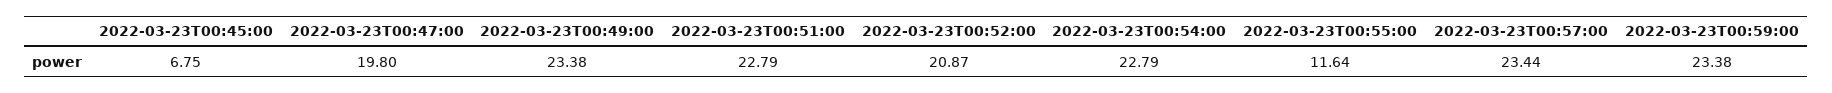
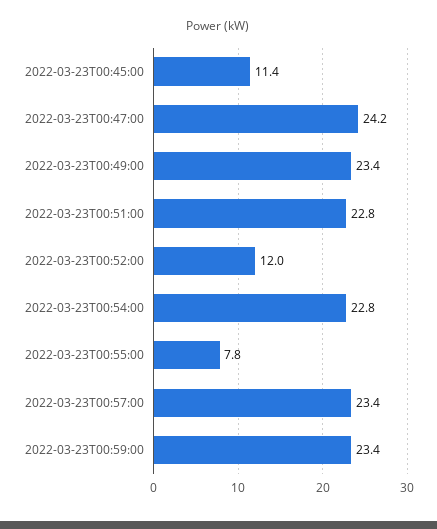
  {
-   "2022-03-23T00:45:00": 6.75,
+   "2022-03-23T00:45:00": 11.4,
-   "2022-03-23T00:47:00": 19.8,
+   "2022-03-23T00:47:00": 24.2,
    "2022-03-23T00:49:00": 23.38,
    "2022-03-23T00:51:00": 22.79,
-   "2022-03-23T00:52:00": 20.87,
+   "2022-03-23T00:52:00": 12,
    "2022-03-23T00:54:00": 22.79,
-   "2022-03-23T00:55:00": 11.64,
+   "2022-03-23T00:55:00": 7.8,
    "2022-03-23T00:57:00": 23.44,
    "2022-03-23T00:59:00": 23.38
  }

